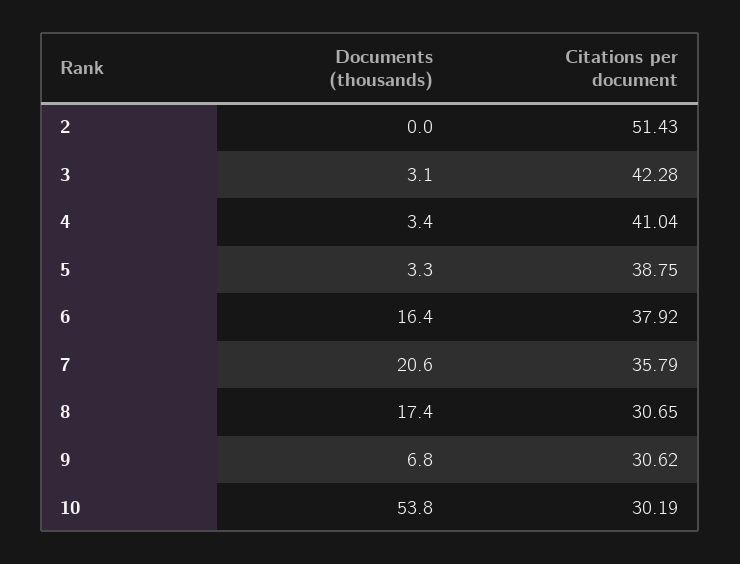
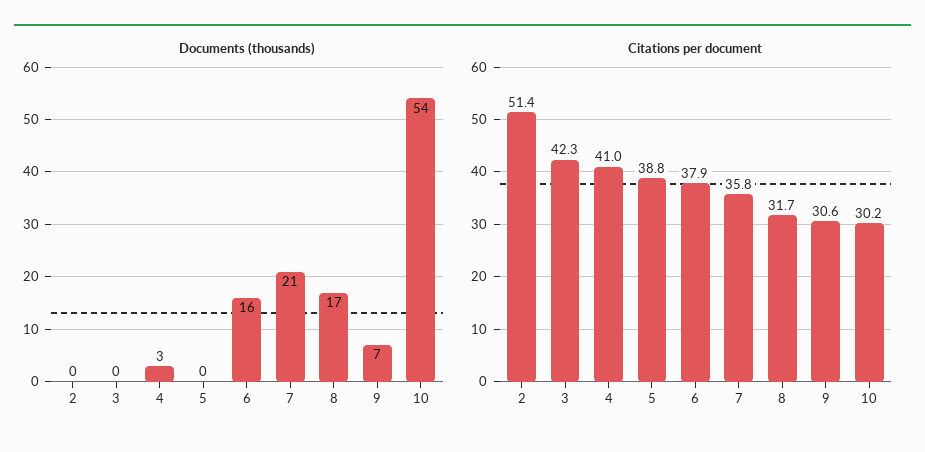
  {
    "Documents (thousands)": {
      "2": 0,
-     "3": 3.1,
+     "3": 0,
      "4": 3.4,
-     "5": 3.3,
+     "5": 0,
      "6": 16.4,
      "7": 20.6,
      "8": 17.4,
      "9": 6.8,
      "10": 53.8
    },
    "Citations per document": {
      "2": 51.43,
      "3": 42.28,
      "4": 41.04,
      "5": 38.75,
      "6": 37.92,
      "7": 35.79,
-     "8": 30.65,
+     "8": 31.7,
      "9": 30.62,
      "10": 30.19
    }
  }

